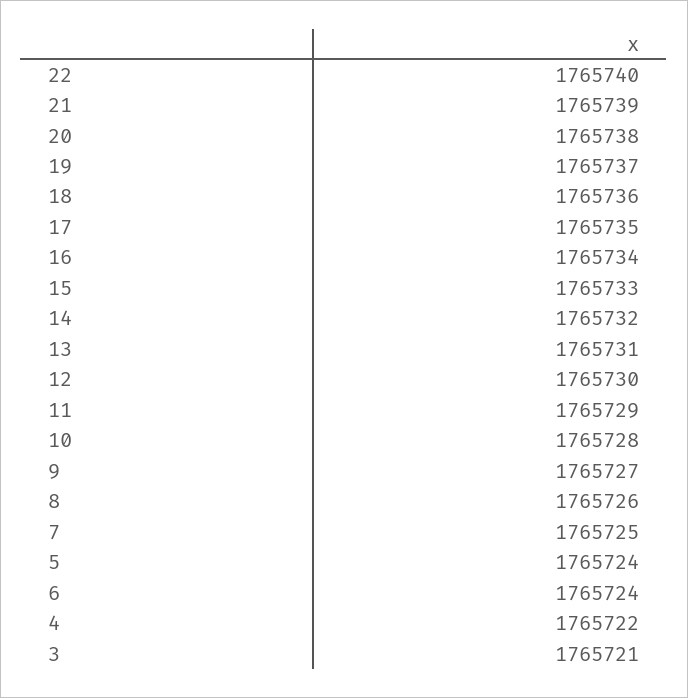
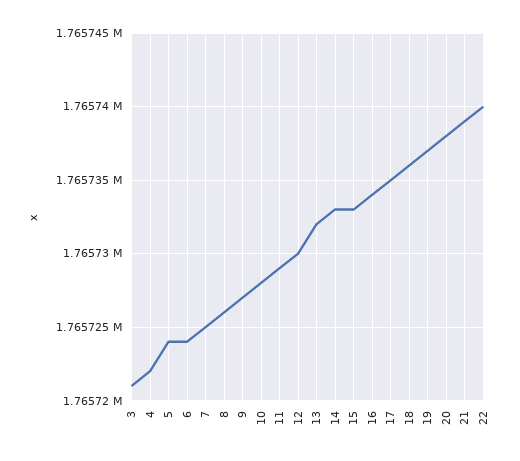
  {
    "22": 1765740,
    "21": 1765739,
    "20": 1765738,
    "19": 1765737,
    "18": 1765736,
    "17": 1765735,
    "16": 1765734,
    "15": 1765733,
-   "14": 1765732,
+   "14": 1765733,
-   "13": 1765731,
+   "13": 1765732,
    "12": 1765730,
    "11": 1765729,
    "10": 1765728,
    "9": 1765727,
    "8": 1765726,
    "7": 1765725,
    "5": 1765724,
    "6": 1765724,
    "4": 1765722,
    "3": 1765721
  }

